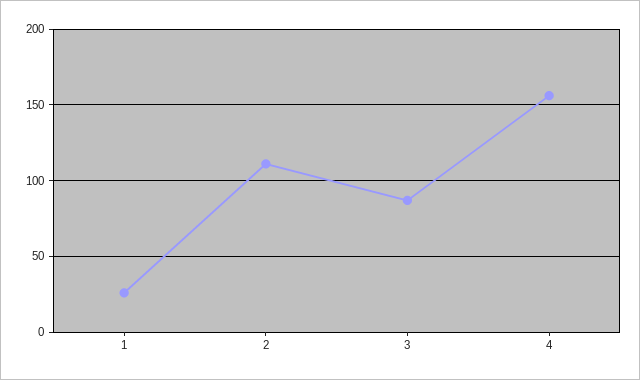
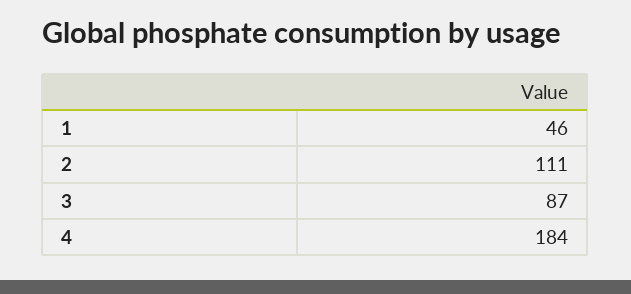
  {
-   "1": 25,
+   "1": 46,
    "2": 111,
    "3": 87,
-   "4": 155
+   "4": 184
  }

